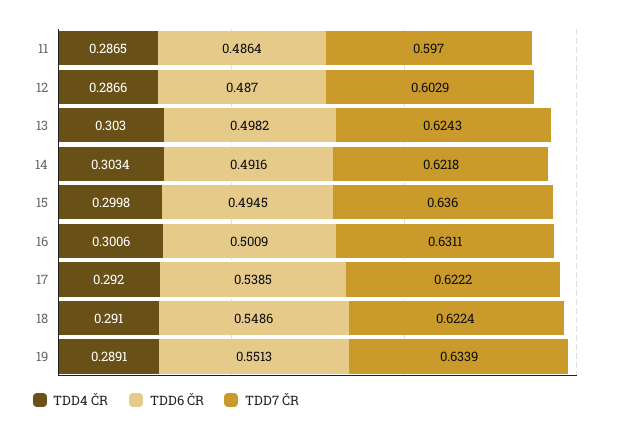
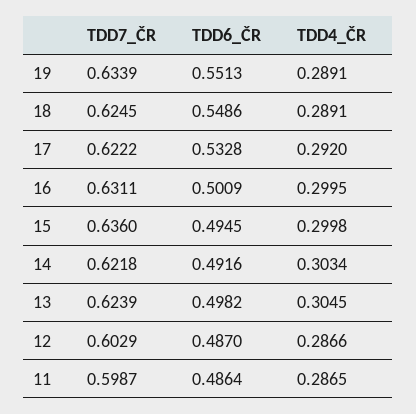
  {
    "TDD4 ČR": {
      "11": 0.2865,
      "12": 0.2866,
-     "13": 0.303,
+     "13": 0.3045,
      "14": 0.3034,
      "15": 0.2998,
-     "16": 0.3006,
+     "16": 0.2995,
      "17": 0.292,
-     "18": 0.291,
+     "18": 0.2891,
      "19": 0.2891
    },
    "TDD6 ČR": {
      "11": 0.4864,
      "12": 0.487,
      "13": 0.4982,
      "14": 0.4916,
      "15": 0.4945,
      "16": 0.5009,
-     "17": 0.5385,
+     "17": 0.5328,
      "18": 0.5486,
      "19": 0.5513
    },
    "TDD7 ČR": {
-     "11": 0.597,
+     "11": 0.5987,
      "12": 0.6029,
-     "13": 0.6243,
+     "13": 0.6239,
      "14": 0.6218,
      "15": 0.636,
      "16": 0.6311,
      "17": 0.6222,
-     "18": 0.6224,
+     "18": 0.6245,
      "19": 0.6339
    }
  }

